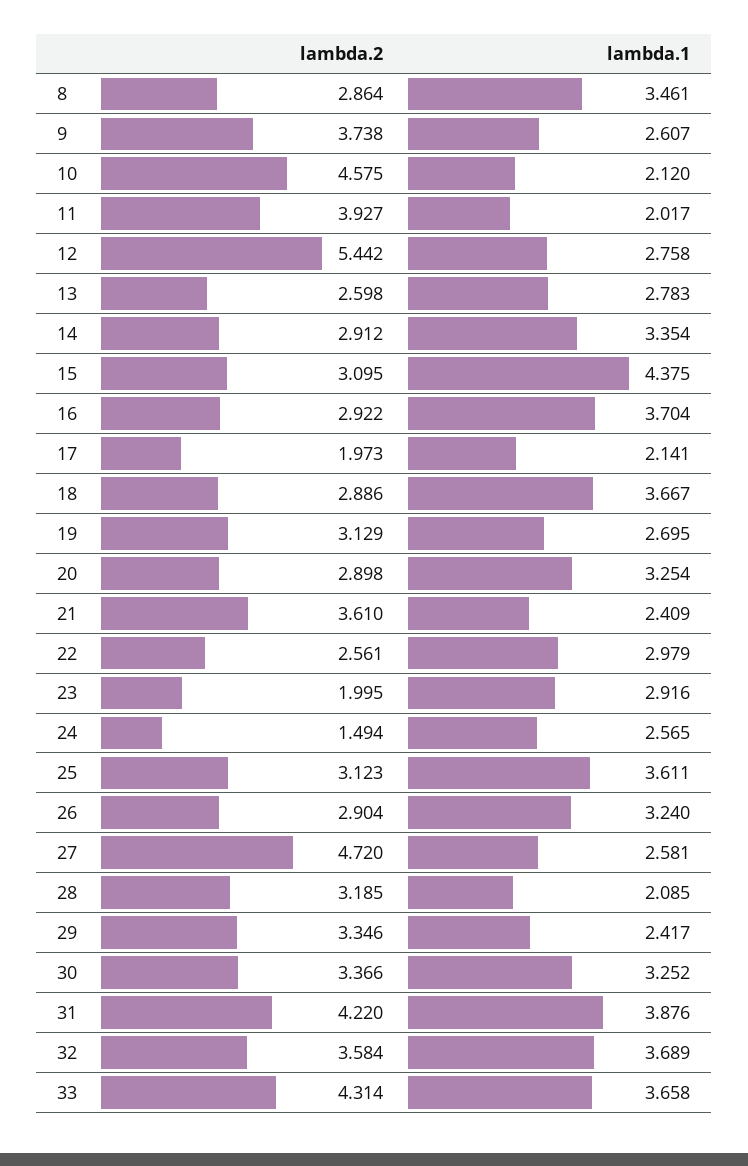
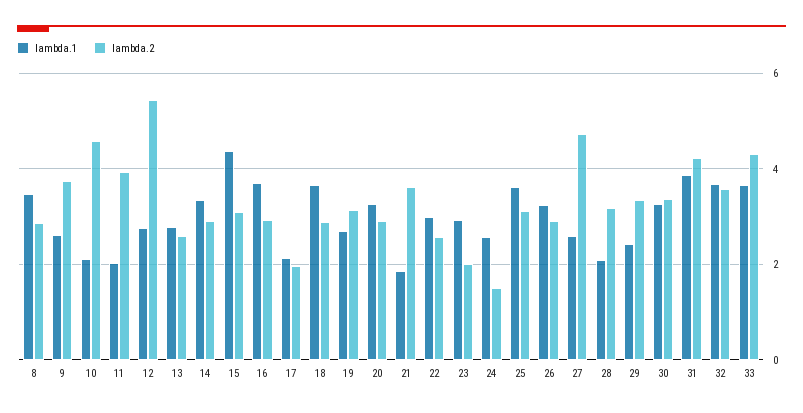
  {
    "lambda.2": {
      "8": 2.864,
      "9": 3.738,
      "10": 4.575,
      "11": 3.927,
      "12": 5.442,
      "13": 2.598,
      "14": 2.912,
      "15": 3.095,
      "16": 2.922,
      "17": 1.973,
      "18": 2.886,
      "19": 3.129,
      "20": 2.898,
      "21": 3.61,
      "22": 2.561,
      "23": 1.995,
      "24": 1.494,
      "25": 3.123,
      "26": 2.904,
      "27": 4.72,
      "28": 3.185,
      "29": 3.346,
      "30": 3.366,
      "31": 4.22,
      "32": 3.584,
      "33": 4.314
    },
    "lambda.1": {
      "8": 3.461,
      "9": 2.607,
      "10": 2.12,
      "11": 2.017,
      "12": 2.758,
      "13": 2.783,
      "14": 3.354,
      "15": 4.375,
      "16": 3.704,
      "17": 2.141,
      "18": 3.667,
      "19": 2.695,
      "20": 3.254,
-     "21": 2.409,
+     "21": 1.8,
      "22": 2.979,
      "23": 2.916,
      "24": 2.565,
      "25": 3.611,
      "26": 3.24,
      "27": 2.581,
      "28": 2.085,
      "29": 2.417,
      "30": 3.252,
      "31": 3.876,
      "32": 3.689,
      "33": 3.658
    }
  }

